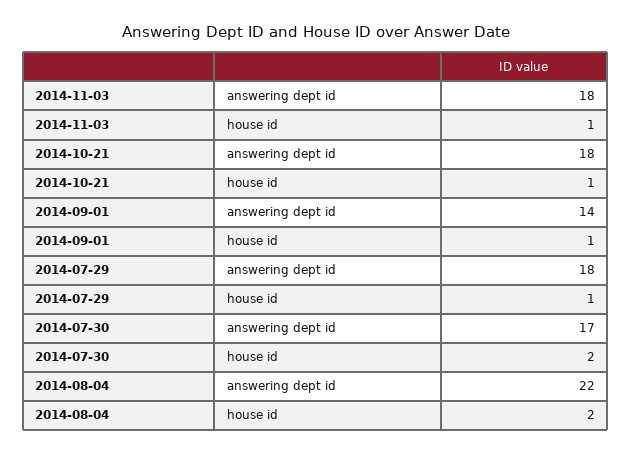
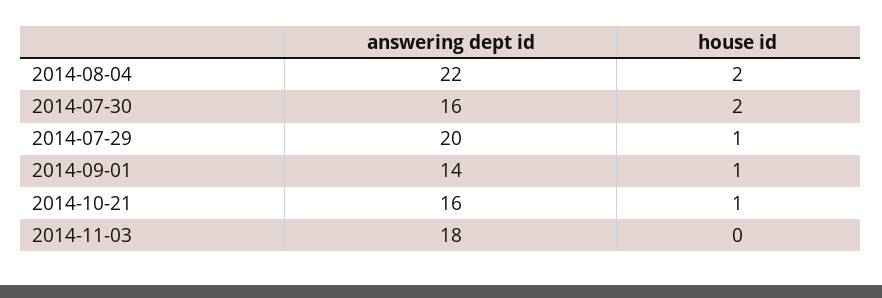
  {
    "2014-11-03": {
      "answering dept id": 18,
-     "house id": 1
+     "house id": 0
    },
    "2014-10-21": {
-     "answering dept id": 18,
+     "answering dept id": 16,
      "house id": 1
    },
    "2014-09-01": {
      "answering dept id": 14,
      "house id": 1
    },
    "2014-07-29": {
-     "answering dept id": 18,
+     "answering dept id": 20,
      "house id": 1
    },
    "2014-07-30": {
-     "answering dept id": 17,
+     "answering dept id": 16,
      "house id": 2
    },
    "2014-08-04": {
      "answering dept id": 22,
      "house id": 2
    }
  }

